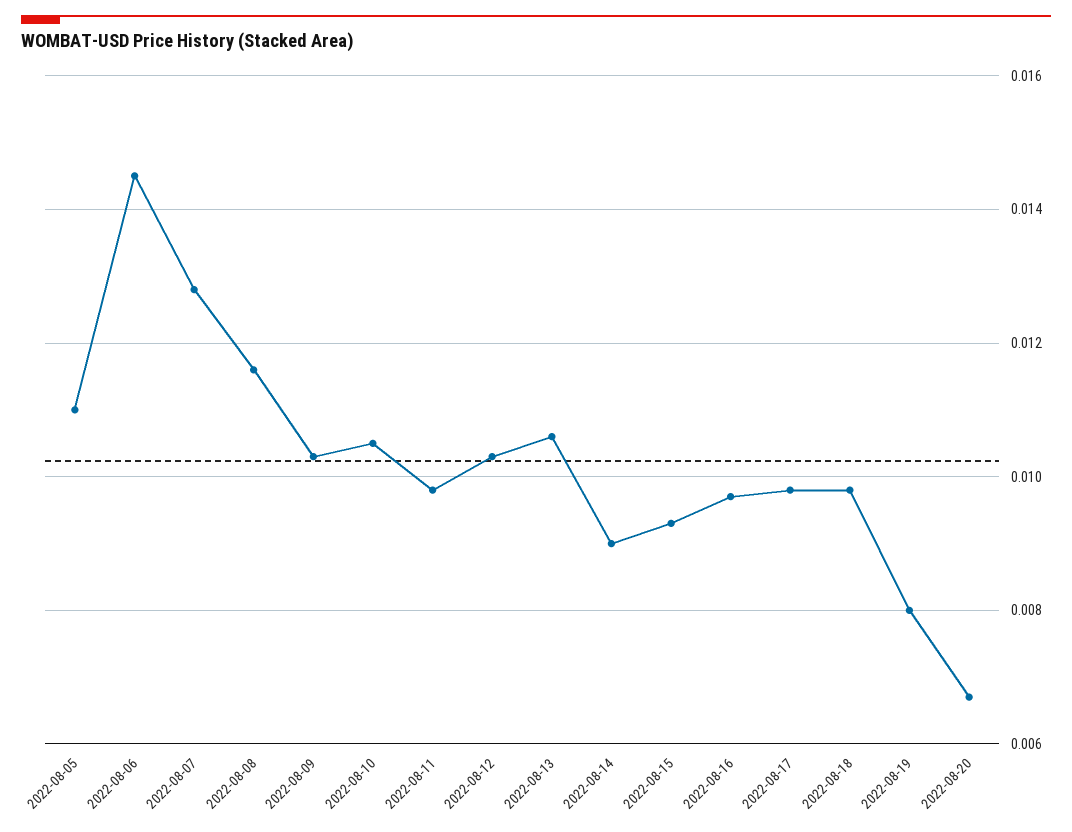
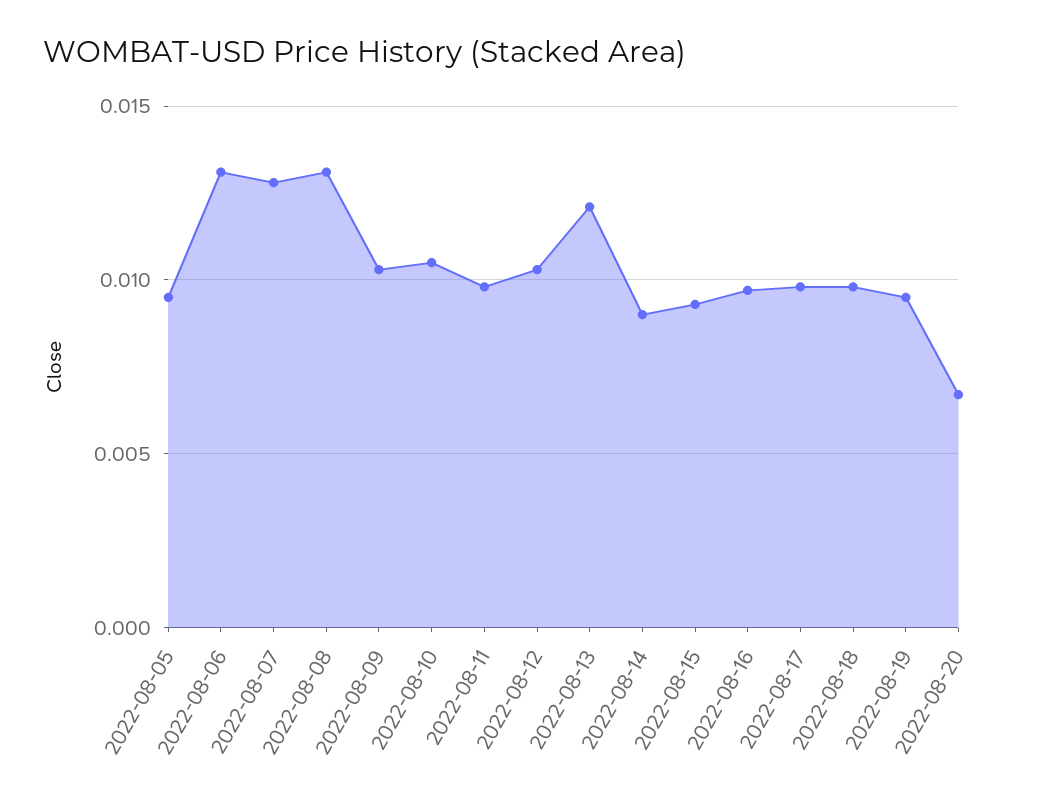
  {
-   "2022-08-05": 0.011,
+   "2022-08-05": 0.0095,
-   "2022-08-06": 0.0145,
+   "2022-08-06": 0.013,
    "2022-08-07": 0.013,
-   "2022-08-08": 0.0115,
+   "2022-08-08": 0.013,
    "2022-08-09": 0.0105,
    "2022-08-10": 0.0105,
    "2022-08-11": 0.01,
    "2022-08-12": 0.0105,
-   "2022-08-13": 0.0105,
+   "2022-08-13": 0.012,
    "2022-08-14": 0.009,
    "2022-08-15": 0.0095,
    "2022-08-16": 0.0095,
    "2022-08-17": 0.01,
    "2022-08-18": 0.01,
-   "2022-08-19": 0.008,
+   "2022-08-19": 0.0095,
    "2022-08-20": 0.0065
  }

